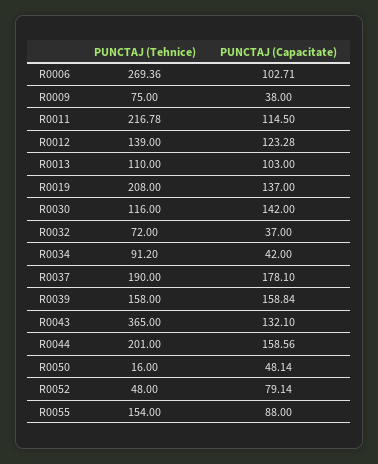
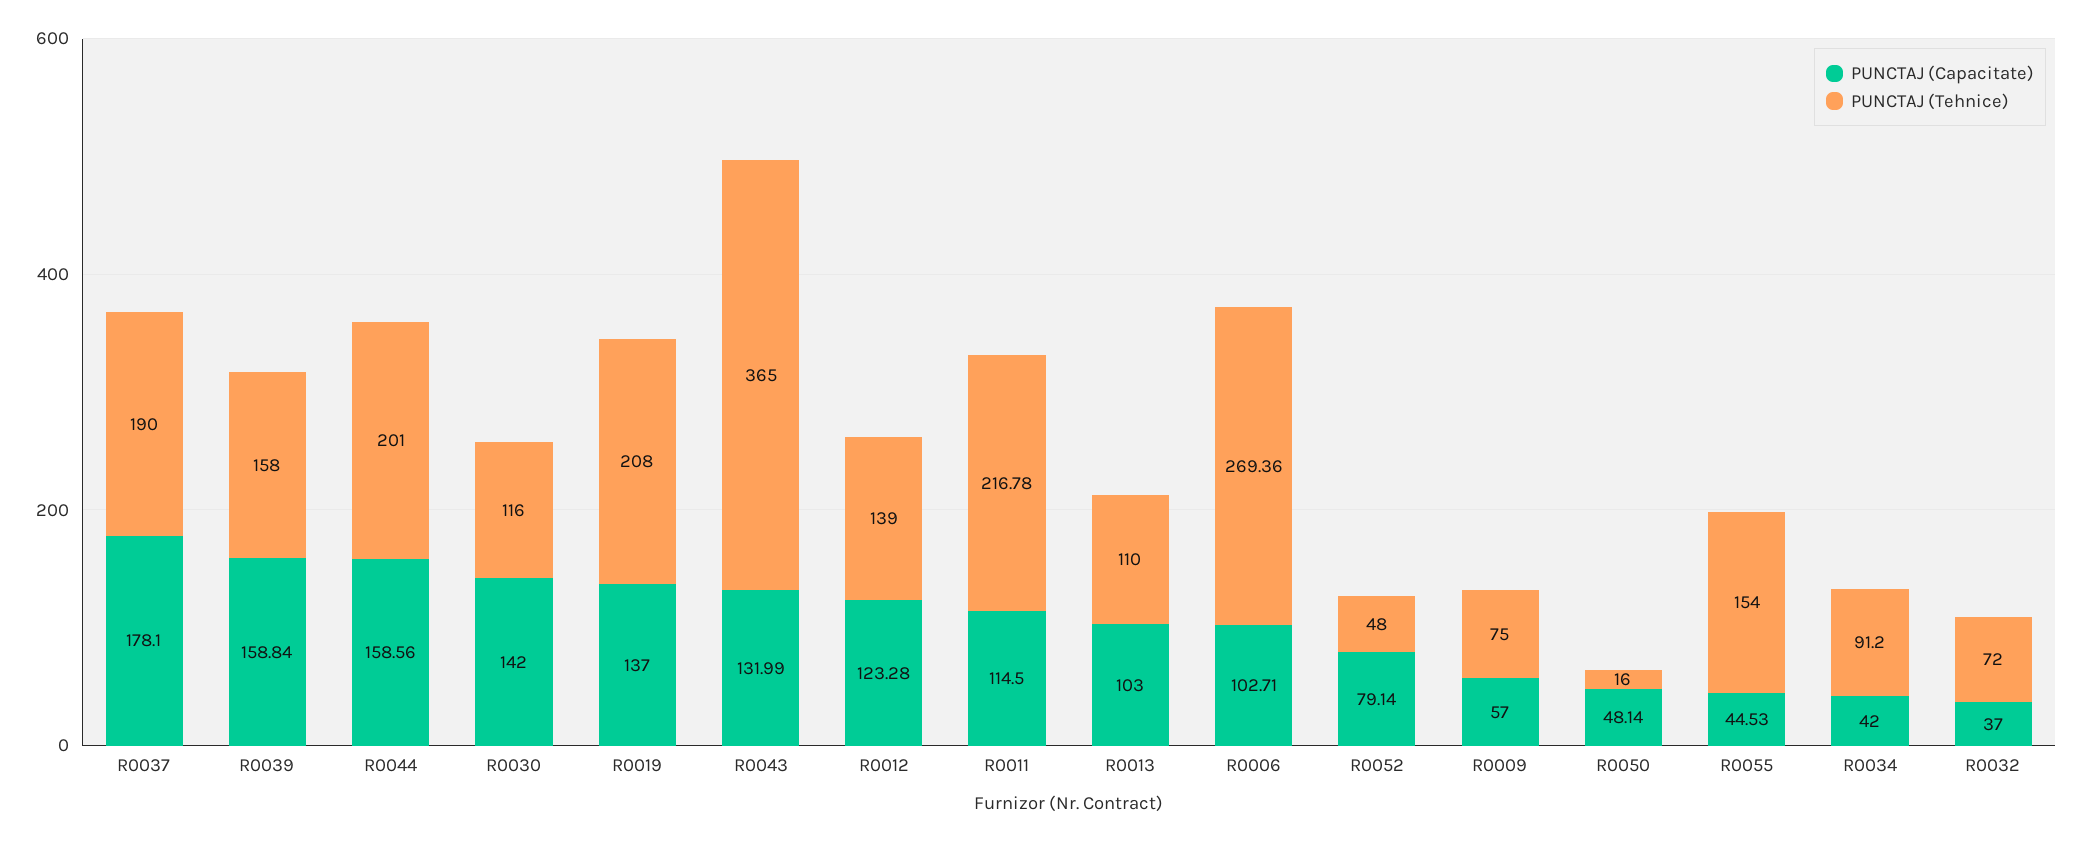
  {
    "PUNCTAJ (Tehnice)": {
      "R0006": 269.36,
      "R0009": 75,
      "R0011": 216.78,
      "R0012": 139,
      "R0013": 110,
      "R0019": 208,
      "R0030": 116,
      "R0032": 72,
      "R0034": 91.2,
      "R0037": 190,
      "R0039": 158,
      "R0043": 365,
      "R0044": 201,
      "R0050": 16,
      "R0052": 48,
      "R0055": 154
    },
    "PUNCTAJ (Capacitate)": {
      "R0006": 102.71,
-     "R0009": 38,
+     "R0009": 57,
      "R0011": 114.5,
      "R0012": 123.28,
      "R0013": 103,
      "R0019": 137,
      "R0030": 142,
      "R0032": 37,
      "R0034": 42,
      "R0037": 178.1,
      "R0039": 158.84,
-     "R0043": 132.1,
+     "R0043": 131.99,
      "R0044": 158.56,
      "R0050": 48.14,
      "R0052": 79.14,
-     "R0055": 88
+     "R0055": 44.53
    }
  }

